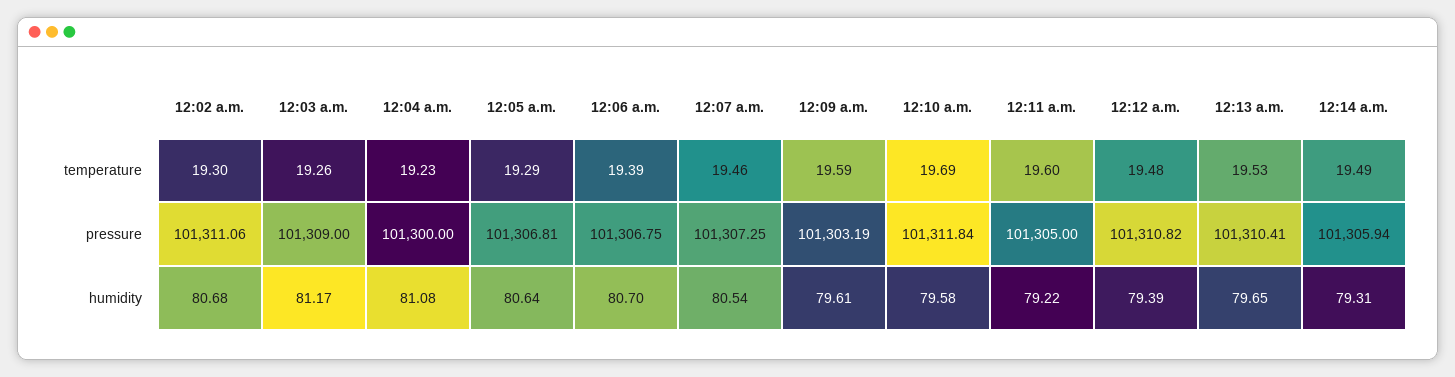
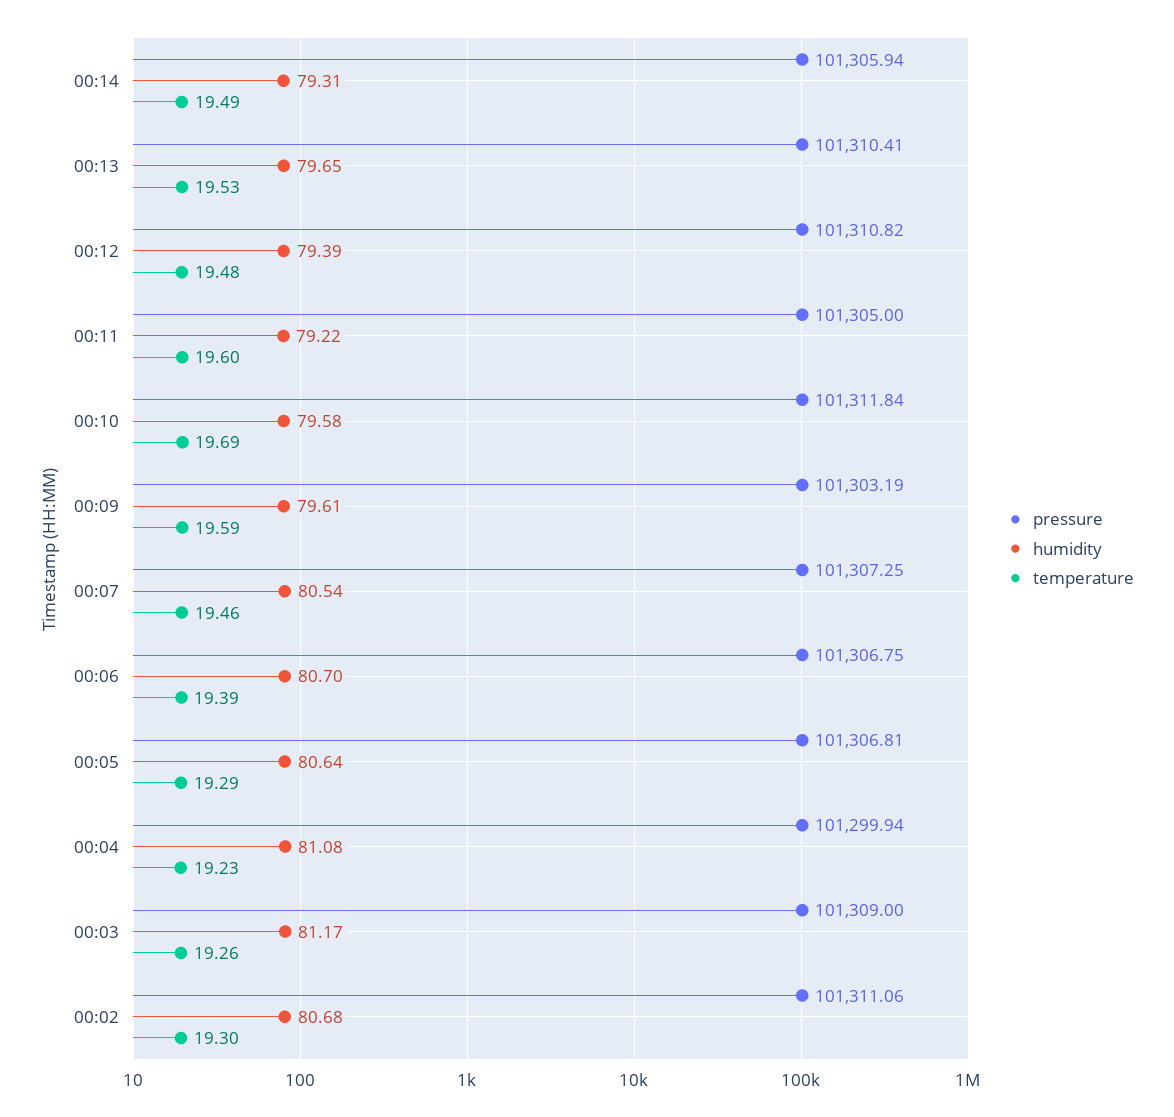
  {
    "temperature": {
      "12:02 a.m.": 19.3,
      "12:03 a.m.": 19.26,
      "12:04 a.m.": 19.23,
      "12:05 a.m.": 19.29,
      "12:06 a.m.": 19.39,
      "12:07 a.m.": 19.46,
      "12:09 a.m.": 19.59,
      "12:10 a.m.": 19.69,
      "12:11 a.m.": 19.6,
      "12:12 a.m.": 19.48,
      "12:13 a.m.": 19.53,
      "12:14 a.m.": 19.49
    },
    "pressure": {
      "12:02 a.m.": 101311.06,
      "12:03 a.m.": 101309,
-     "12:04 a.m.": 101300,
+     "12:04 a.m.": 101299.94,
      "12:05 a.m.": 101306.81,
      "12:06 a.m.": 101306.75,
      "12:07 a.m.": 101307.25,
      "12:09 a.m.": 101303.19,
      "12:10 a.m.": 101311.84,
      "12:11 a.m.": 101305,
      "12:12 a.m.": 101310.82,
      "12:13 a.m.": 101310.41,
      "12:14 a.m.": 101305.94
    },
    "humidity": {
      "12:02 a.m.": 80.68,
      "12:03 a.m.": 81.17,
      "12:04 a.m.": 81.08,
      "12:05 a.m.": 80.64,
      "12:06 a.m.": 80.7,
      "12:07 a.m.": 80.54,
      "12:09 a.m.": 79.61,
      "12:10 a.m.": 79.58,
      "12:11 a.m.": 79.22,
      "12:12 a.m.": 79.39,
      "12:13 a.m.": 79.65,
      "12:14 a.m.": 79.31
    }
  }

